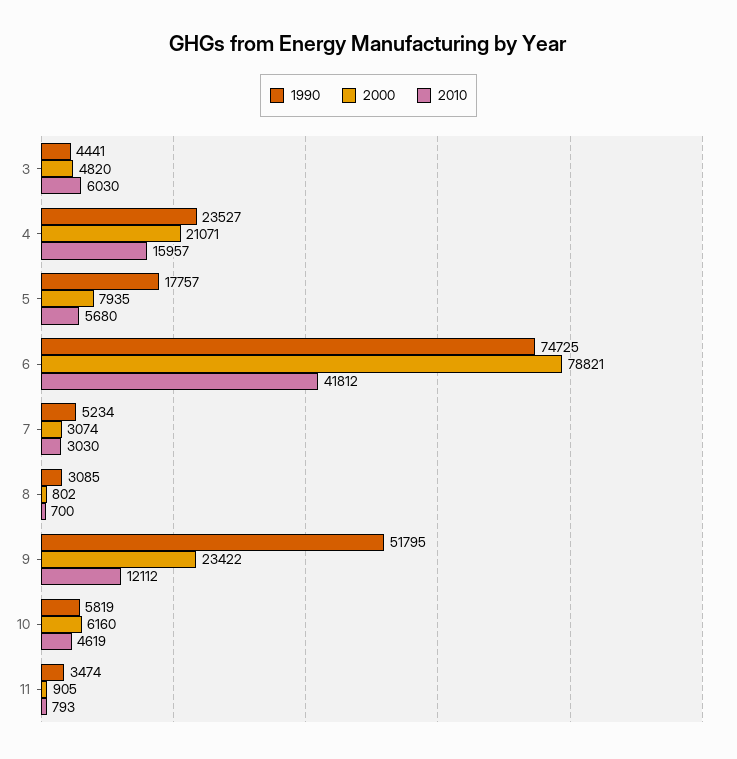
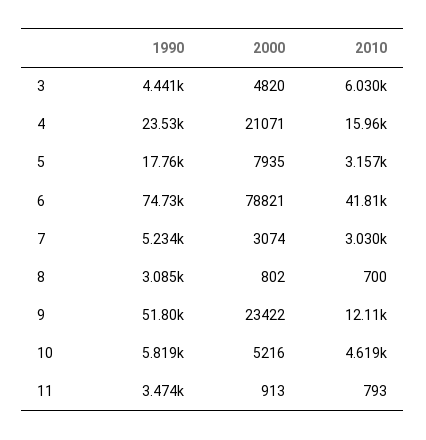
  {
    "1990": {
      "3": 4441,
      "4": 23527,
      "5": 17757,
      "6": 74725,
      "7": 5234,
      "8": 3085,
      "9": 51795,
      "10": 5819,
      "11": 3474
    },
    "2000": {
      "3": 4820,
      "4": 21071,
      "5": 7935,
      "6": 78821,
      "7": 3074,
      "8": 802,
      "9": 23422,
-     "10": 6160,
+     "10": 5216,
-     "11": 905
+     "11": 913
    },
    "2010": {
      "3": 6030,
      "4": 15957,
-     "5": 5680,
+     "5": 3157,
      "6": 41812,
      "7": 3030,
      "8": 700,
      "9": 12112,
      "10": 4619,
      "11": 793
    }
  }

